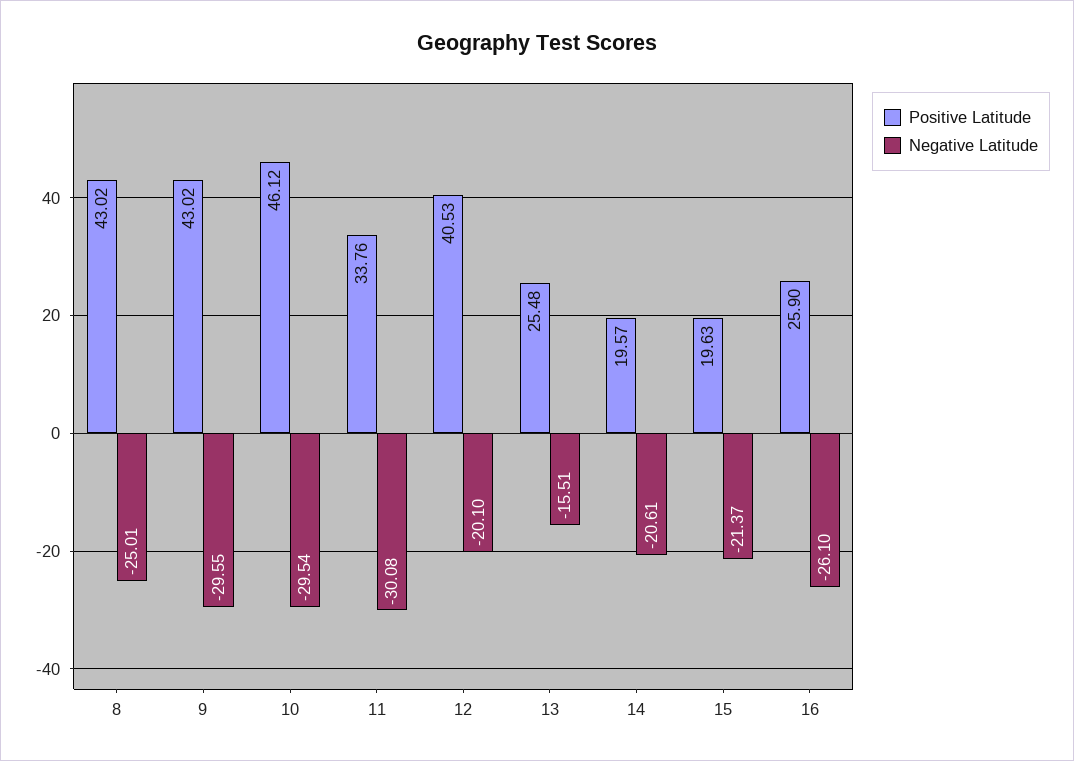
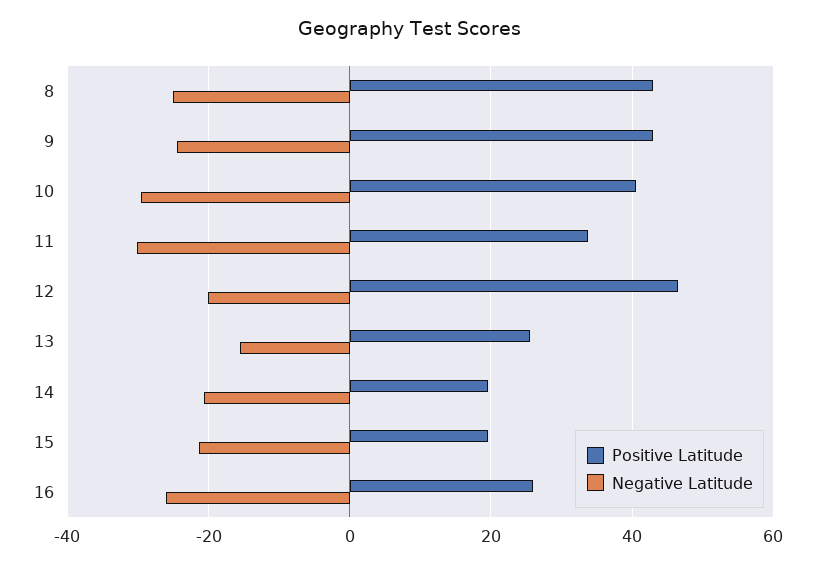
  {
    "Positive Latitude": {
      "8": 43.02,
      "9": 43.02,
-     "10": 46.12,
+     "10": 40,
      "11": 33.76,
-     "12": 40.53,
+     "12": 46,
      "13": 25.48,
      "14": 19.57,
      "15": 19.63,
      "16": 25.9
    },
    "Negative Latitude": {
      "8": -25.01,
-     "9": -29.55,
+     "9": -24,
      "10": -29.54,
      "11": -30.08,
      "12": -20.1,
      "13": -15.51,
      "14": -20.61,
      "15": -21.37,
      "16": -26.1
    }
  }

